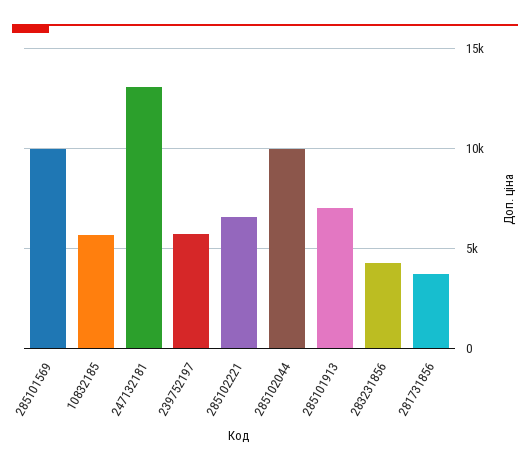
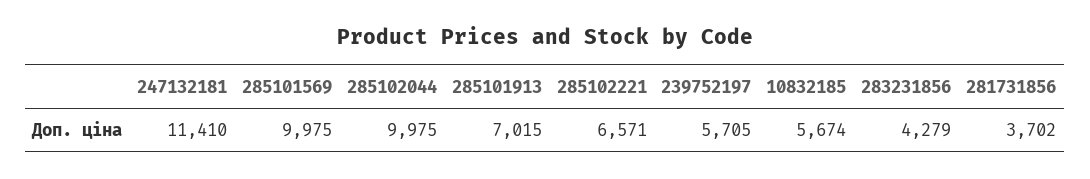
  {
    "285101569": 9975,
    "10832185": 5674,
-   "247132181": 13000,
+   "247132181": 11410,
    "239752197": 5705,
    "285102221": 6571,
    "285102044": 9975,
    "285101913": 7015,
    "283231856": 4279,
    "281731856": 3702
  }

